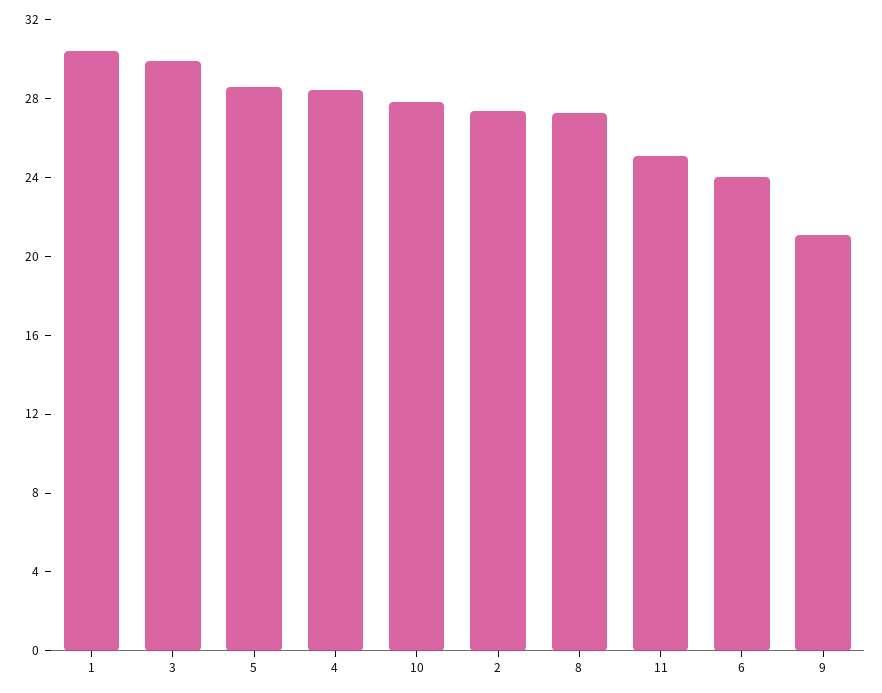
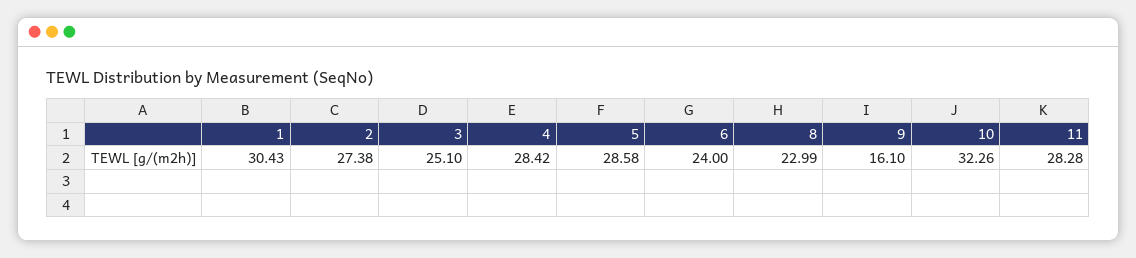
  {
    "1": 30.43,
-   "3": 30,
+   "3": 25.1,
    "5": 28.58,
    "4": 28.42,
-   "10": 28,
+   "10": 32.26,
    "2": 27.38,
-   "8": 27,
+   "8": 22.99,
-   "11": 25,
+   "11": 28.28,
    "6": 24,
-   "9": 21
+   "9": 16.1
  }

